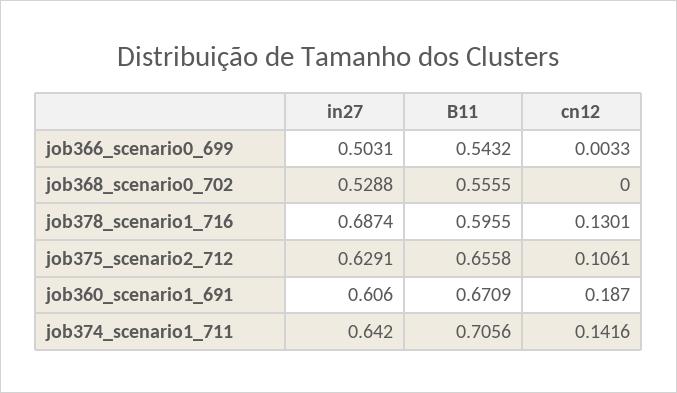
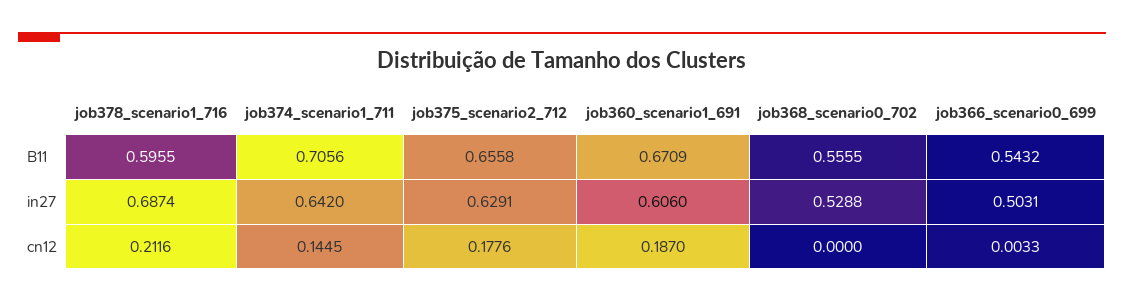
  {
    "in27": {
      "job366_scenario0_699": 0.5031,
      "job368_scenario0_702": 0.5288,
      "job378_scenario1_716": 0.6874,
      "job375_scenario2_712": 0.6291,
      "job360_scenario1_691": 0.606,
      "job374_scenario1_711": 0.642
    },
    "B11": {
      "job366_scenario0_699": 0.5432,
      "job368_scenario0_702": 0.5555,
      "job378_scenario1_716": 0.5955,
      "job375_scenario2_712": 0.6558,
      "job360_scenario1_691": 0.6709,
      "job374_scenario1_711": 0.7056
    },
    "cn12": {
      "job366_scenario0_699": 0.0033,
      "job368_scenario0_702": 0,
-     "job378_scenario1_716": 0.1301,
+     "job378_scenario1_716": 0.2116,
-     "job375_scenario2_712": 0.1061,
+     "job375_scenario2_712": 0.1776,
      "job360_scenario1_691": 0.187,
-     "job374_scenario1_711": 0.1416
+     "job374_scenario1_711": 0.1445
    }
  }

